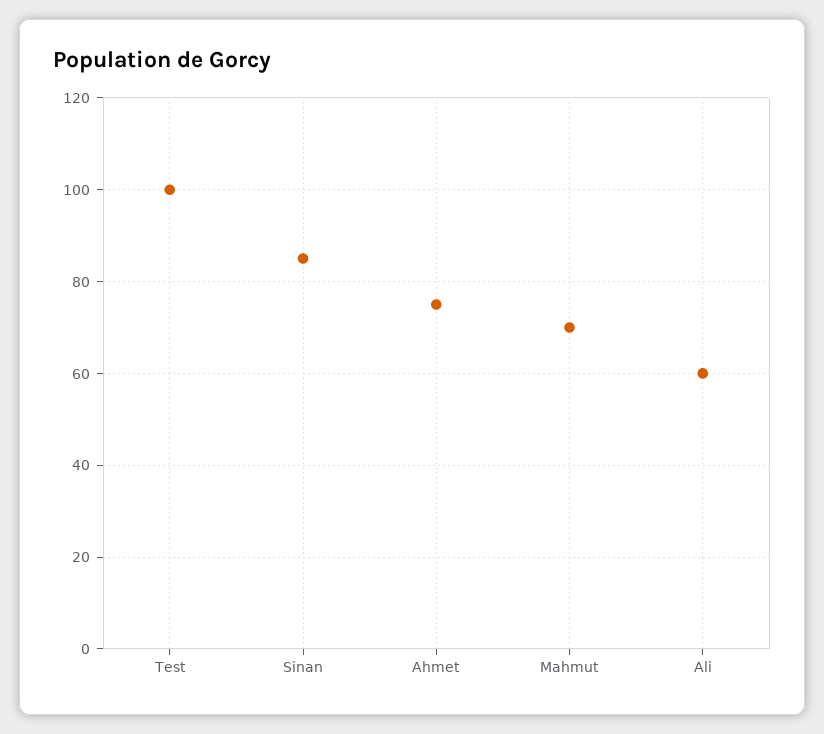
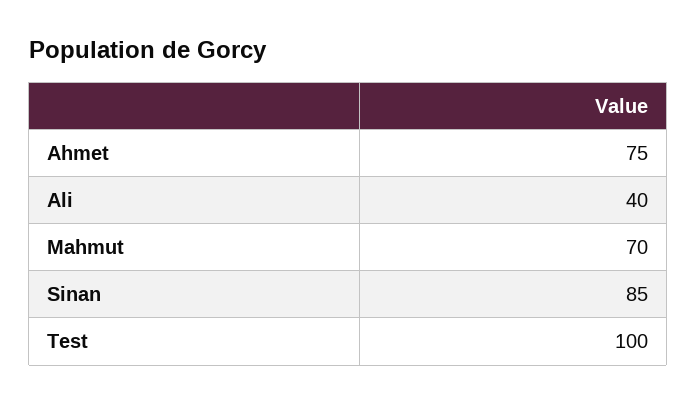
  {
    "Test": 100,
    "Sinan": 85,
    "Ahmet": 75,
    "Mahmut": 70,
-   "Ali": 60
+   "Ali": 40
  }

